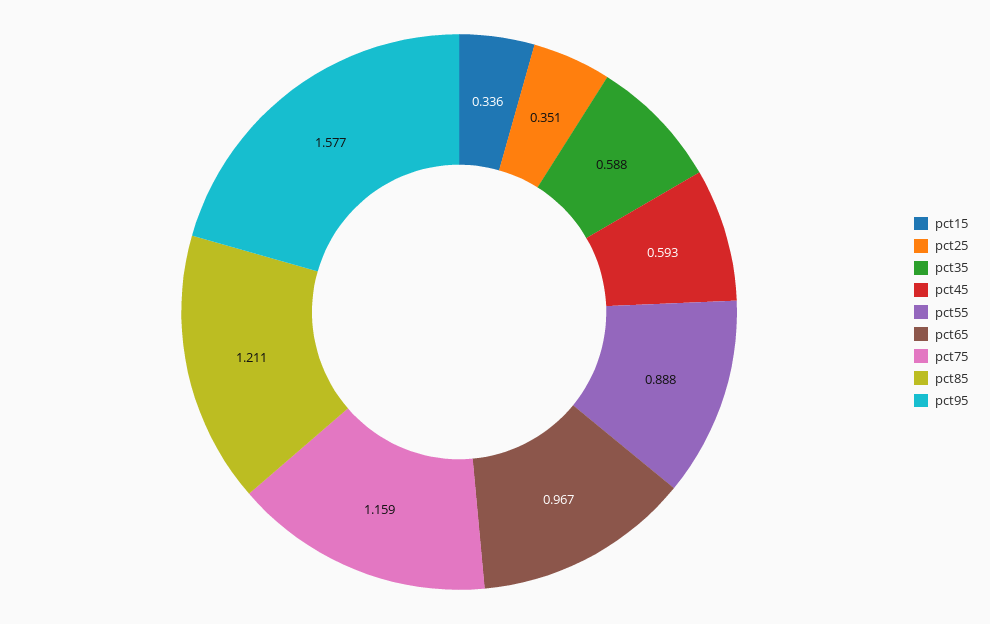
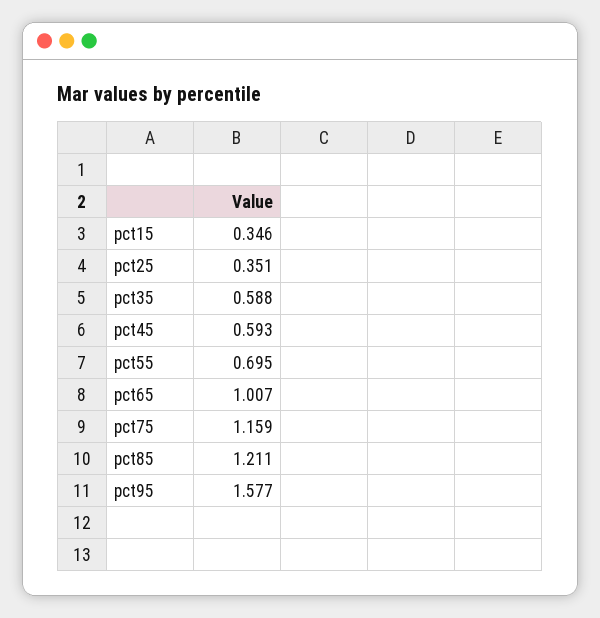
  {
-   "pct15": 0.336,
+   "pct15": 0.346,
    "pct25": 0.351,
    "pct35": 0.588,
    "pct45": 0.593,
-   "pct55": 0.888,
+   "pct55": 0.695,
-   "pct65": 0.967,
+   "pct65": 1.007,
    "pct75": 1.159,
    "pct85": 1.211,
    "pct95": 1.577
  }

